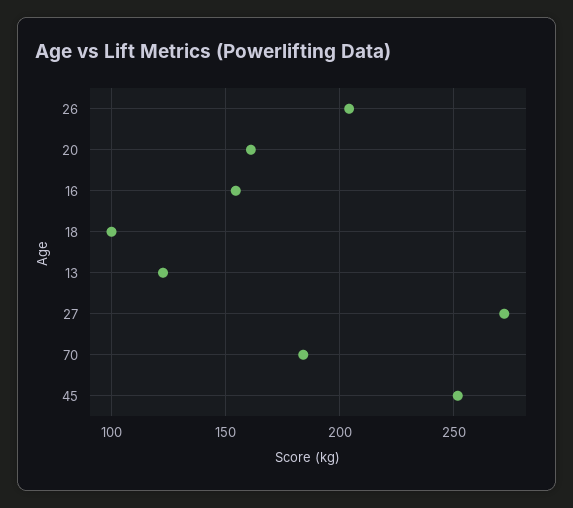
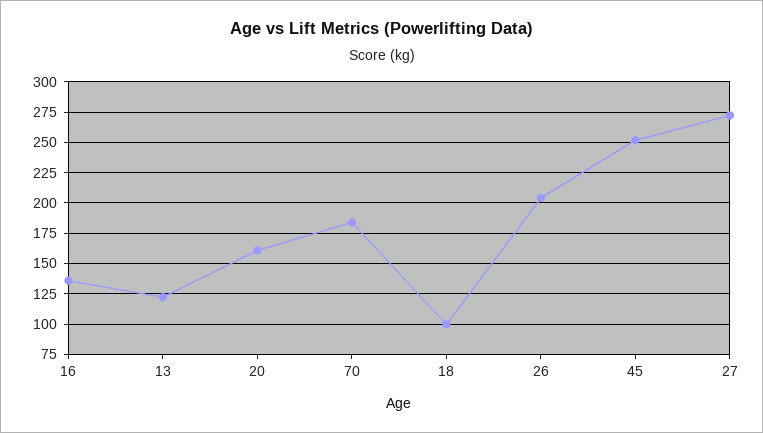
  {
    "26": 205,
    "20": 160,
-   "16": 155,
+   "16": 135,
    "18": 100,
    "13": 120,
    "27": 270,
    "70": 185,
    "45": 250
  }

